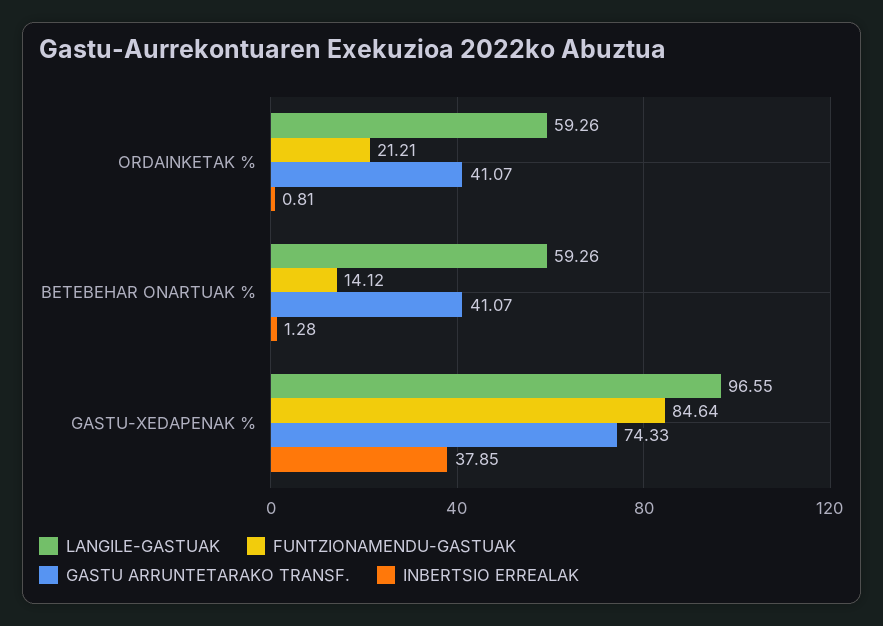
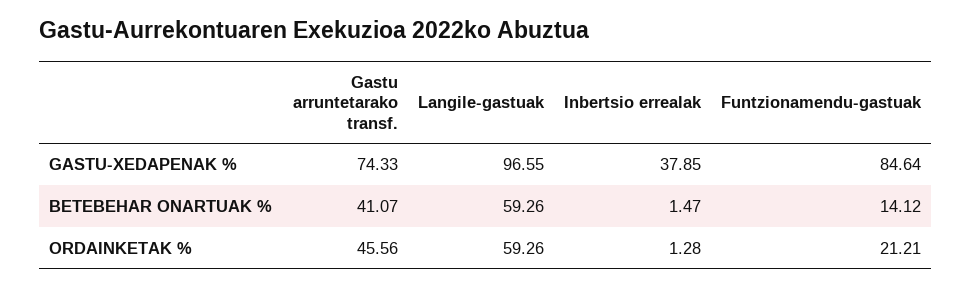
  {
    "LANGILE-GASTUAK": {
      "ORDAINKETAK %": 59.26,
      "BETEBEHAR ONARTUAK %": 59.26,
      "GASTU-XEDAPENAK %": 96.55
    },
    "FUNTZIONAMENDU-GASTUAK": {
      "ORDAINKETAK %": 21.21,
      "BETEBEHAR ONARTUAK %": 14.12,
      "GASTU-XEDAPENAK %": 84.64
    },
    "GASTU ARRUNTETARAKO TRANSF.": {
-     "ORDAINKETAK %": 41.07,
+     "ORDAINKETAK %": 45.56,
      "BETEBEHAR ONARTUAK %": 41.07,
      "GASTU-XEDAPENAK %": 74.33
    },
    "INBERTSIO ERREALAK": {
-     "ORDAINKETAK %": 0.81,
+     "ORDAINKETAK %": 1.28,
-     "BETEBEHAR ONARTUAK %": 1.28,
+     "BETEBEHAR ONARTUAK %": 1.47,
      "GASTU-XEDAPENAK %": 37.85
    }
  }

